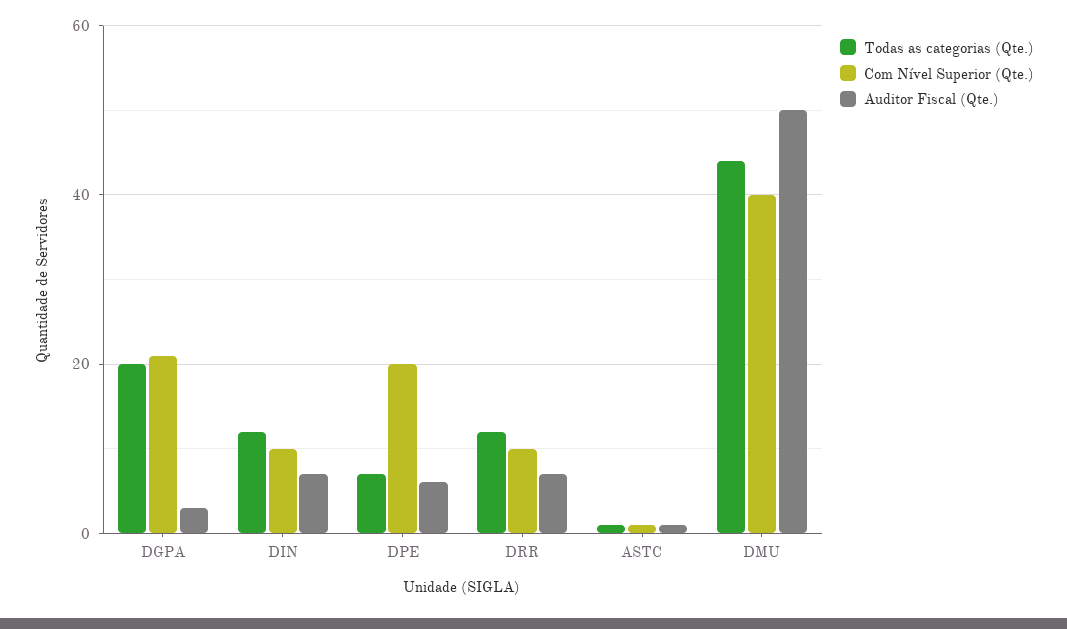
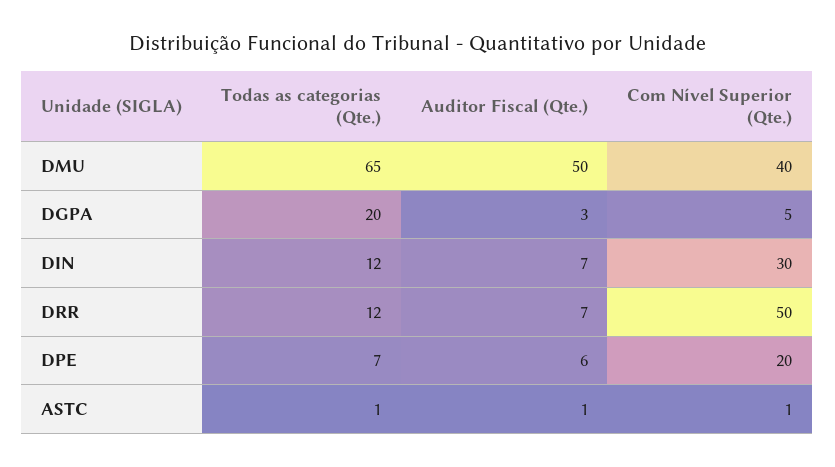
  {
    "Todas as categorias (Qte.)": {
      "DGPA": 20,
      "DIN": 12,
      "DPE": 7,
      "DRR": 12,
      "ASTC": 1,
-     "DMU": 45
+     "DMU": 65
    },
    "Com Nível Superior (Qte.)": {
-     "DGPA": 20,
+     "DGPA": 5,
-     "DIN": 10,
+     "DIN": 30,
      "DPE": 20,
-     "DRR": 10,
+     "DRR": 50,
      "ASTC": 1,
      "DMU": 40
    },
    "Auditor Fiscal (Qte.)": {
      "DGPA": 3,
      "DIN": 7,
      "DPE": 6,
      "DRR": 7,
      "ASTC": 1,
      "DMU": 50
    }
  }

